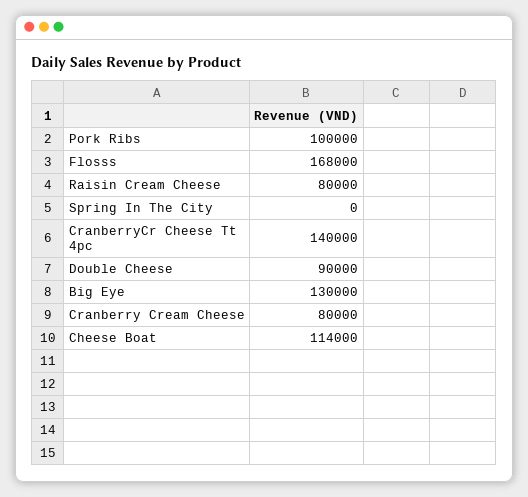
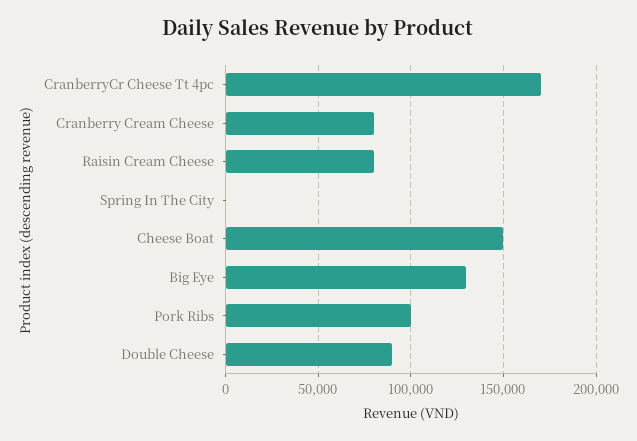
  {
    "Pork Ribs": 100000,
-   "Flosss": 168000,
    "Raisin Cream Cheese": 80000,
    "Spring In The City": 0,
-   "CranberryCr Cheese Tt 4pc": 140000,
+   "CranberryCr Cheese Tt 4pc": 170000,
    "Double Cheese": 90000,
    "Big Eye": 130000,
    "Cranberry Cream Cheese": 80000,
-   "Cheese Boat": 114000
+   "Cheese Boat": 150000
  }

